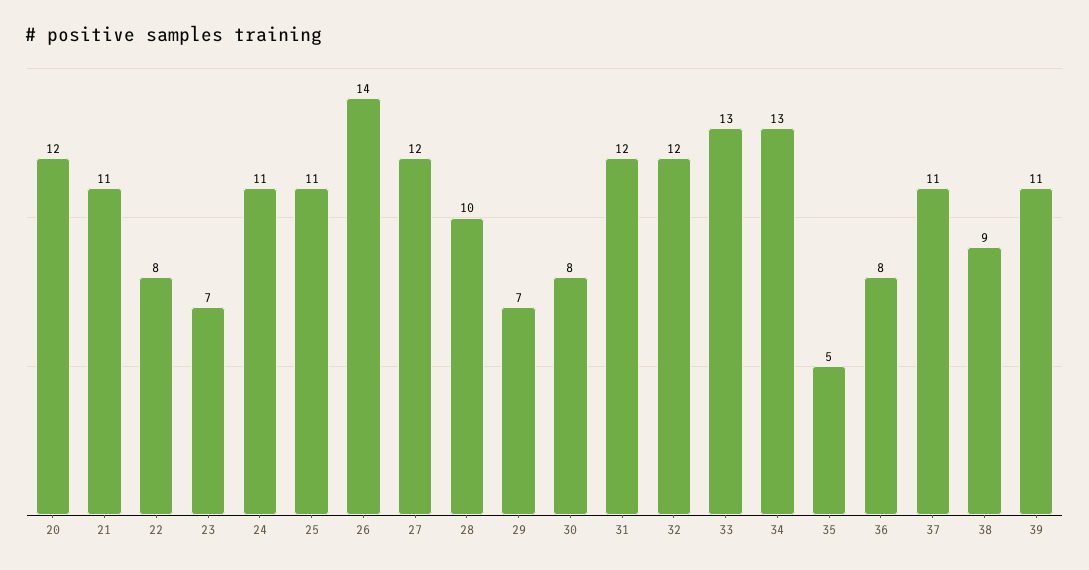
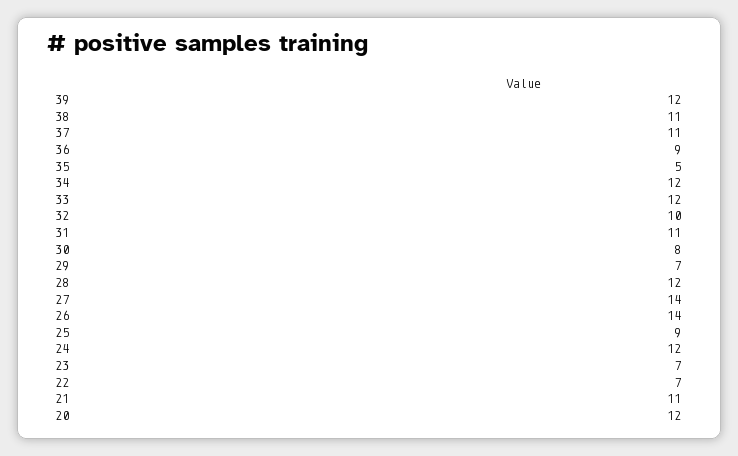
  {
    "20": 12,
    "21": 11,
-   "22": 8,
+   "22": 7,
    "23": 7,
-   "24": 11,
+   "24": 12,
-   "25": 11,
+   "25": 9,
    "26": 14,
-   "27": 12,
+   "27": 14,
-   "28": 10,
+   "28": 12,
    "29": 7,
    "30": 8,
-   "31": 12,
+   "31": 11,
-   "32": 12,
+   "32": 10,
-   "33": 13,
+   "33": 12,
-   "34": 13,
+   "34": 12,
    "35": 5,
-   "36": 8,
+   "36": 9,
    "37": 11,
-   "38": 9,
+   "38": 11,
-   "39": 11
+   "39": 12
  }

